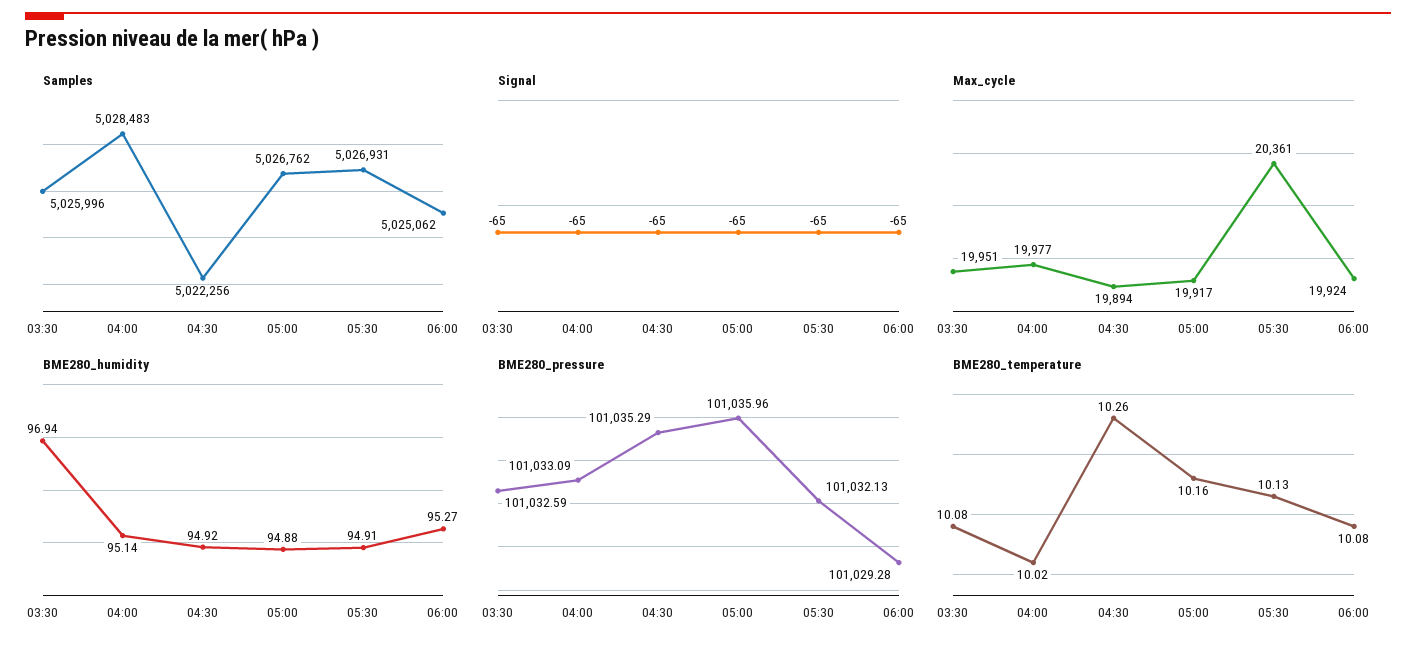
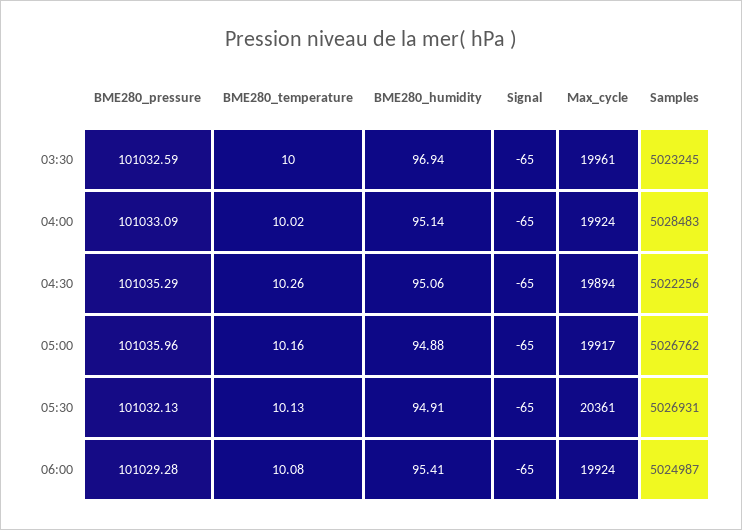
  {
    "Samples": {
-     "03:30": 5025996,
+     "03:30": 5023245,
      "04:00": 5028483,
      "04:30": 5022256,
      "05:00": 5026762,
      "05:30": 5026931,
-     "06:00": 5025062
+     "06:00": 5024987
    },
    "Signal": {
      "03:30": -65,
      "04:00": -65,
      "04:30": -65,
      "05:00": -65,
      "05:30": -65,
      "06:00": -65
    },
    "Max_cycle": {
-     "03:30": 19951,
+     "03:30": 19961,
-     "04:00": 19977,
+     "04:00": 19924,
      "04:30": 19894,
      "05:00": 19917,
      "05:30": 20361,
      "06:00": 19924
    },
    "BME280_humidity": {
      "03:30": 96.94,
      "04:00": 95.14,
-     "04:30": 94.92,
+     "04:30": 95.06,
      "05:00": 94.88,
      "05:30": 94.91,
-     "06:00": 95.27
+     "06:00": 95.41
    },
    "BME280_pressure": {
      "03:30": 101032.59,
      "04:00": 101033.09,
      "04:30": 101035.29,
      "05:00": 101035.96,
      "05:30": 101032.13,
      "06:00": 101029.28
    },
    "BME280_temperature": {
-     "03:30": 10.08,
+     "03:30": 10,
      "04:00": 10.02,
      "04:30": 10.26,
      "05:00": 10.16,
      "05:30": 10.13,
      "06:00": 10.08
    }
  }

